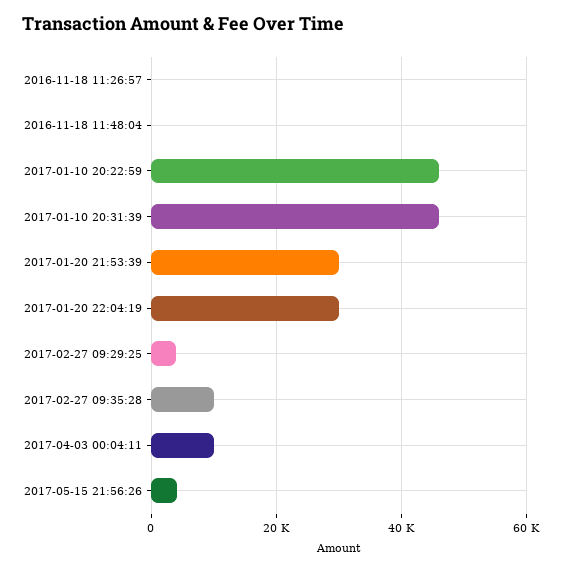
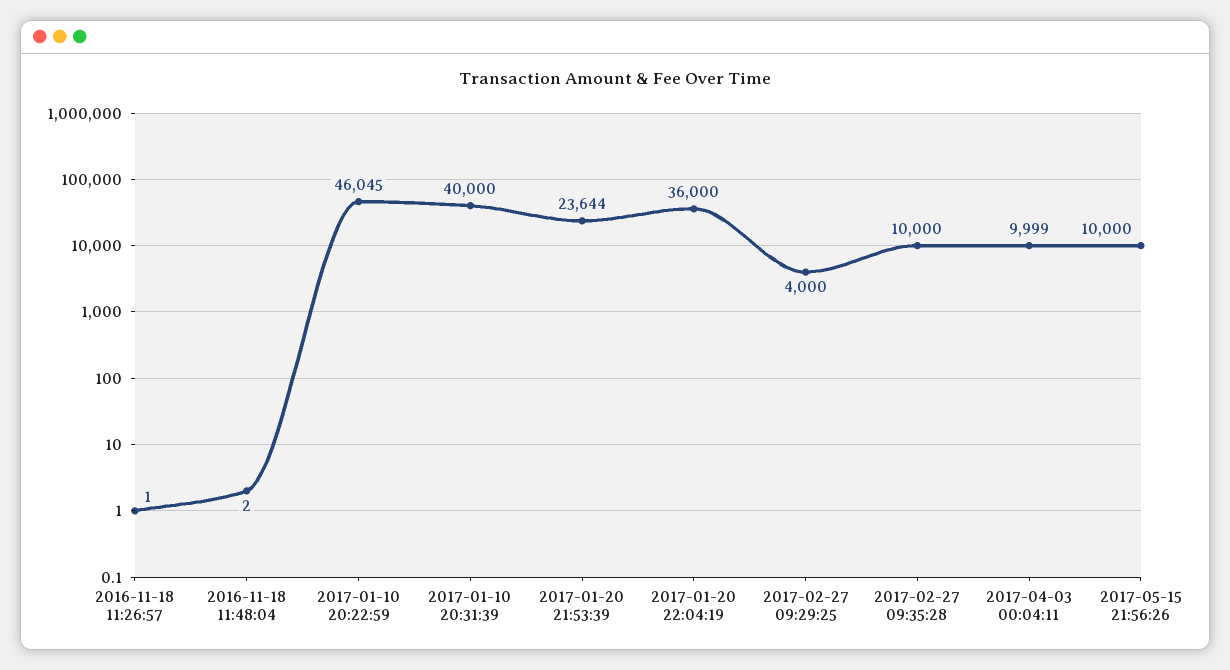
  {
    "2016-11-18 11:26:57": 1,
    "2016-11-18 11:48:04": 2,
    "2017-01-10 20:22:59": 46045,
-   "2017-01-10 20:31:39": 46000,
+   "2017-01-10 20:31:39": 40000,
-   "2017-01-20 21:53:39": 30000,
+   "2017-01-20 21:53:39": 23644,
-   "2017-01-20 22:04:19": 30000,
+   "2017-01-20 22:04:19": 36000,
    "2017-02-27 09:29:25": 4000,
    "2017-02-27 09:35:28": 10000,
    "2017-04-03 00:04:11": 9999,
-   "2017-05-15 21:56:26": 4000
+   "2017-05-15 21:56:26": 10000
  }

